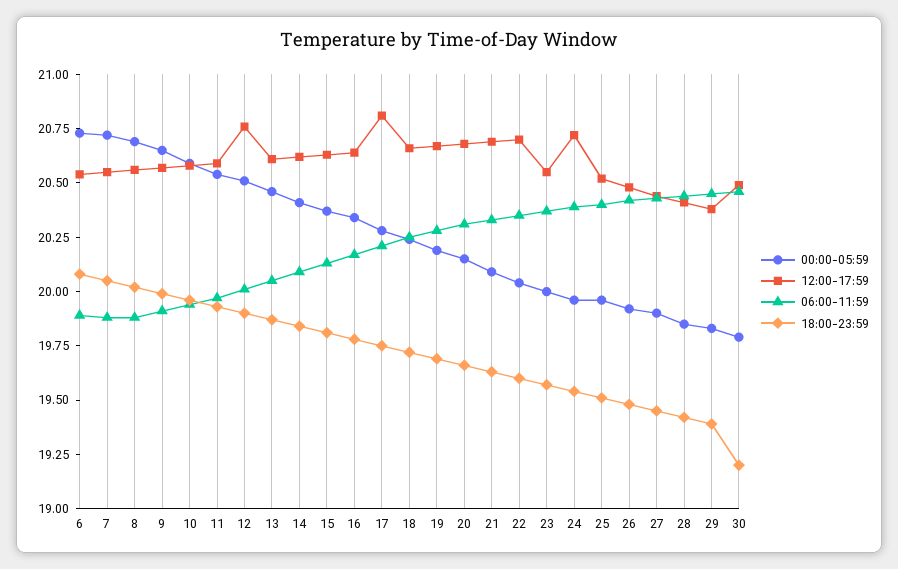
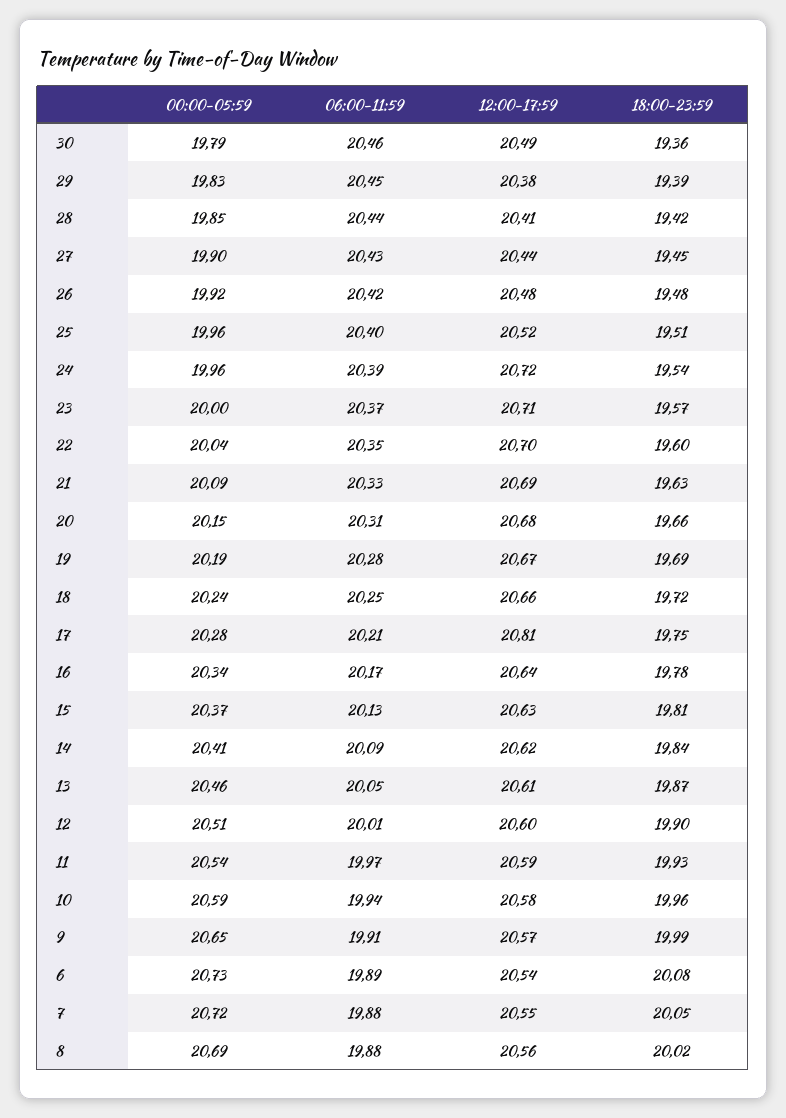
  {
    "00:00-05:59": {
      "6": 20.73,
      "7": 20.72,
      "8": 20.69,
      "9": 20.65,
      "10": 20.59,
      "11": 20.54,
      "12": 20.51,
      "13": 20.46,
      "14": 20.41,
      "15": 20.37,
      "16": 20.34,
      "17": 20.28,
      "18": 20.24,
      "19": 20.19,
      "20": 20.15,
      "21": 20.09,
      "22": 20.04,
      "23": 20,
      "24": 19.96,
      "25": 19.96,
      "26": 19.92,
      "27": 19.9,
      "28": 19.85,
      "29": 19.83,
      "30": 19.79
    },
    "12:00-17:59": {
      "6": 20.54,
      "7": 20.55,
      "8": 20.56,
      "9": 20.57,
      "10": 20.58,
      "11": 20.59,
-     "12": 20.75,
+     "12": 20.6,
      "13": 20.61,
      "14": 20.62,
      "15": 20.63,
      "16": 20.64,
      "17": 20.81,
      "18": 20.66,
      "19": 20.67,
      "20": 20.68,
      "21": 20.69,
      "22": 20.7,
-     "23": 20.55,
+     "23": 20.71,
      "24": 20.72,
      "25": 20.52,
      "26": 20.48,
      "27": 20.44,
      "28": 20.41,
      "29": 20.38,
      "30": 20.49
    },
    "06:00-11:59": {
      "6": 19.89,
      "7": 19.88,
      "8": 19.88,
      "9": 19.91,
      "10": 19.94,
      "11": 19.97,
      "12": 20.01,
      "13": 20.05,
      "14": 20.09,
      "15": 20.13,
      "16": 20.17,
      "17": 20.21,
      "18": 20.25,
      "19": 20.28,
      "20": 20.31,
      "21": 20.33,
      "22": 20.35,
      "23": 20.37,
      "24": 20.39,
      "25": 20.4,
      "26": 20.42,
      "27": 20.43,
      "28": 20.44,
      "29": 20.45,
      "30": 20.46
    },
    "18:00-23:59": {
      "6": 20.08,
      "7": 20.05,
      "8": 20.02,
      "9": 19.99,
      "10": 19.96,
      "11": 19.93,
      "12": 19.9,
      "13": 19.87,
      "14": 19.84,
      "15": 19.81,
      "16": 19.78,
      "17": 19.75,
      "18": 19.72,
      "19": 19.69,
      "20": 19.66,
      "21": 19.63,
      "22": 19.6,
      "23": 19.57,
      "24": 19.54,
      "25": 19.51,
      "26": 19.48,
      "27": 19.45,
      "28": 19.42,
      "29": 19.39,
-     "30": 19.2
+     "30": 19.36
    }
  }

